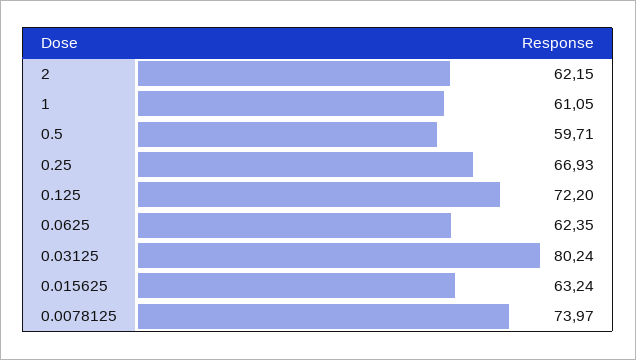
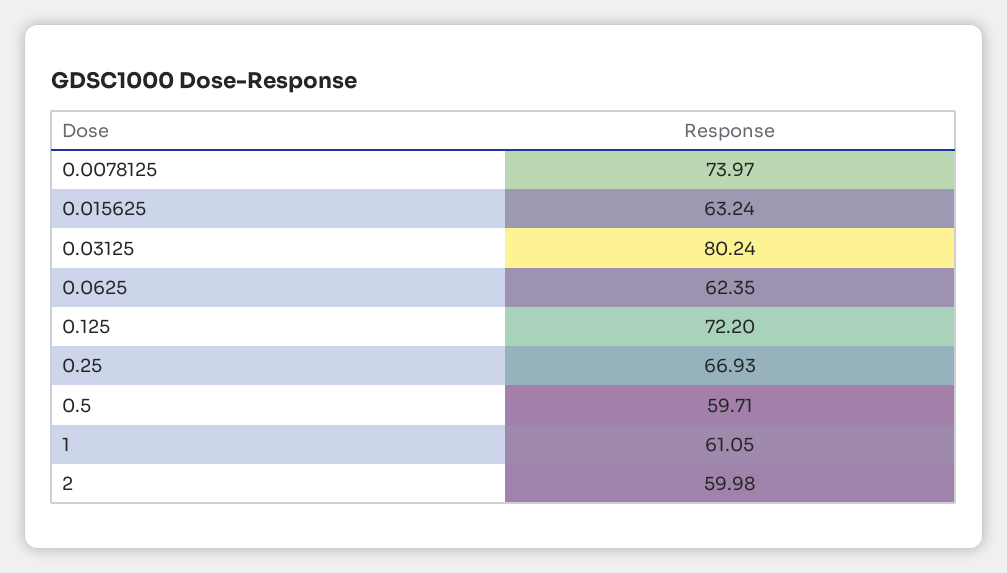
  {
-   "2": 62.15,
+   "2": 59.98,
    "1": 61.05,
    "0.5": 59.71,
    "0.25": 66.93,
    "0.125": 72.2,
    "0.0625": 62.35,
    "0.03125": 80.24,
    "0.015625": 63.24,
    "0.0078125": 73.97
  }

